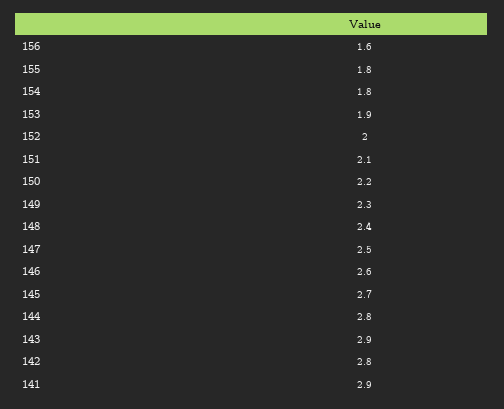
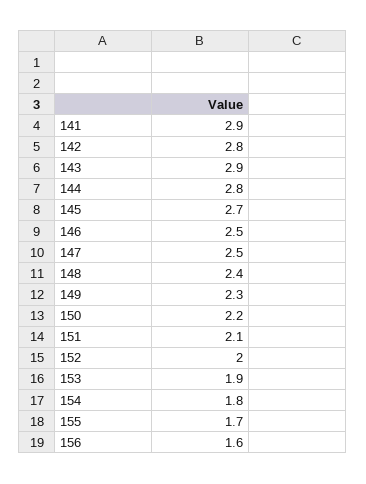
  {
    "156": 1.6,
-   "155": 1.8,
+   "155": 1.7,
    "154": 1.8,
    "153": 1.9,
    "152": 2,
    "151": 2.1,
    "150": 2.2,
    "149": 2.3,
    "148": 2.4,
    "147": 2.5,
-   "146": 2.6,
+   "146": 2.5,
    "145": 2.7,
    "144": 2.8,
    "143": 2.9,
    "142": 2.8,
    "141": 2.9
  }

